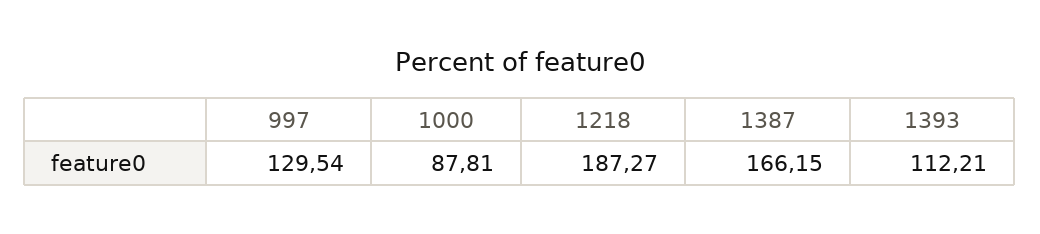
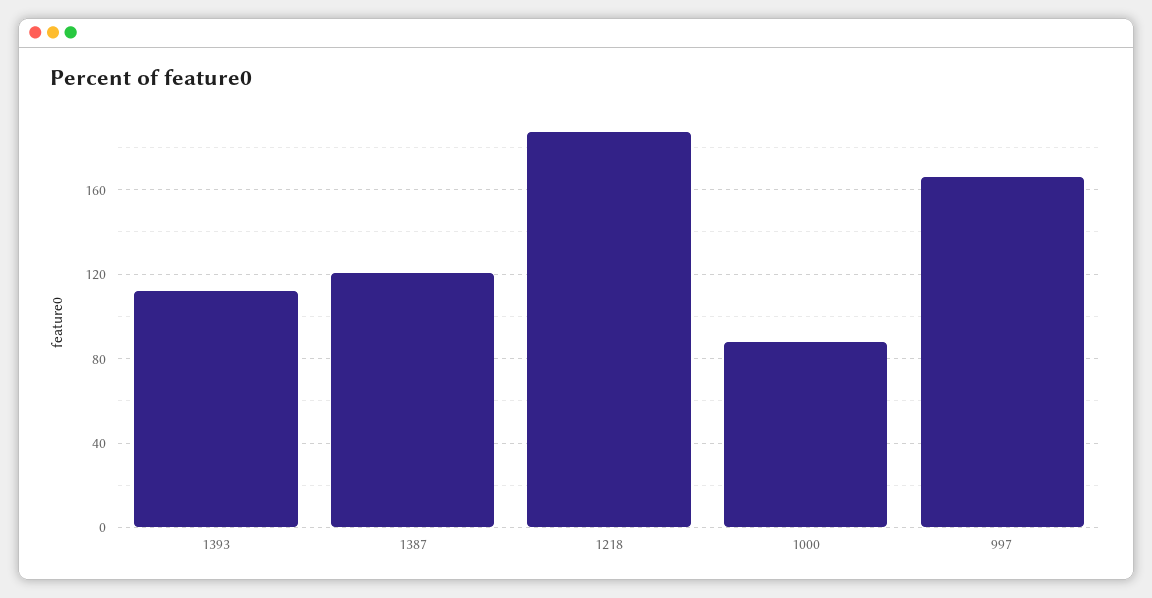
  {
-   "997": 129.54,
+   "997": 165,
    "1000": 87.81,
    "1218": 187.27,
-   "1387": 166.15,
+   "1387": 120,
    "1393": 112.21
  }

